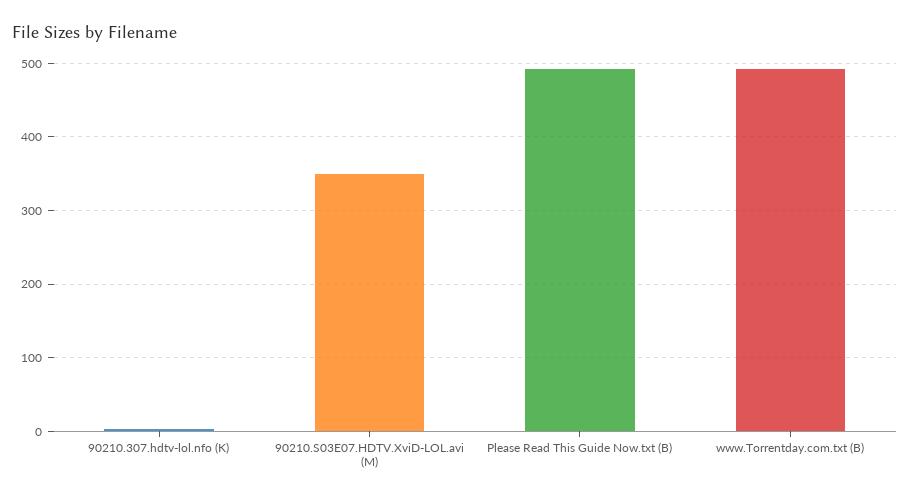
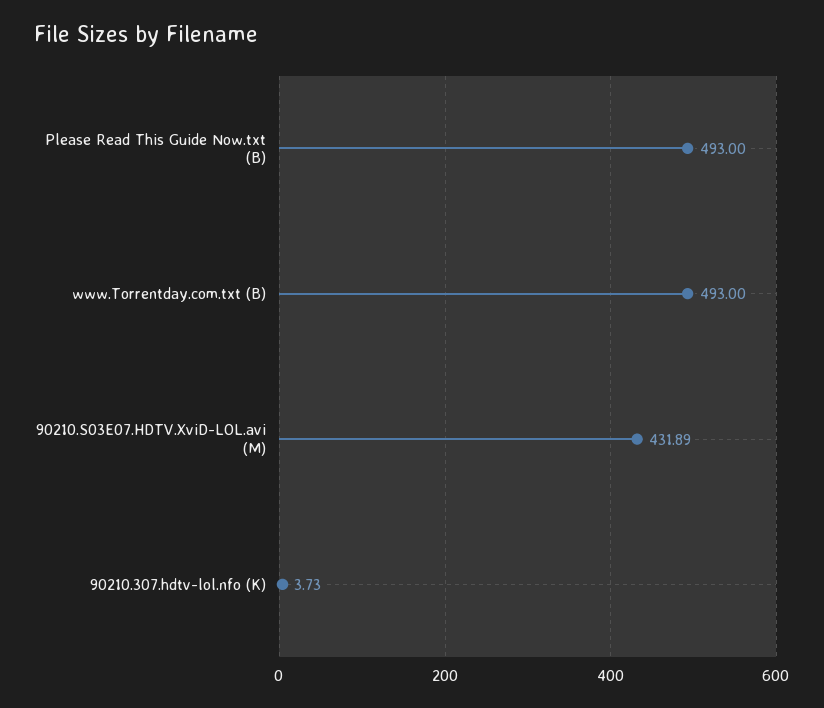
  {
    "90210.307.hdtv-lol.nfo (K)": 3.73,
-   "90210.S03E07.HDTV.XviD-LOL.avi (M)": 350,
+   "90210.S03E07.HDTV.XviD-LOL.avi (M)": 431.89,
    "Please Read This Guide Now.txt (B)": 493,
    "www.Torrentday.com.txt (B)": 493
  }

